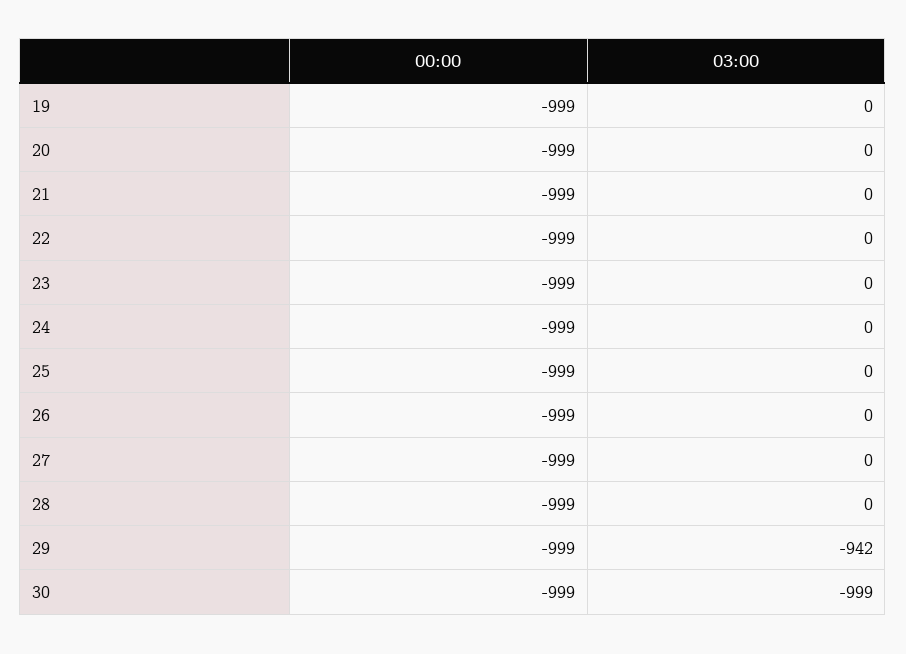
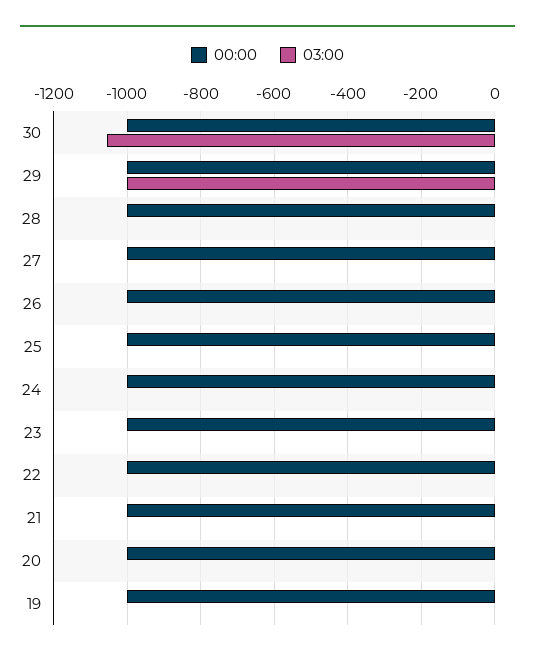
  {
    "00:00": {
      "19": -999,
      "20": -999,
      "21": -999,
      "22": -999,
      "23": -999,
      "24": -999,
      "25": -999,
      "26": -999,
      "27": -999,
      "28": -999,
      "29": -999,
      "30": -999
    },
    "03:00": {
      "19": 0,
      "20": 0,
      "21": 0,
      "22": 0,
      "23": 0,
      "24": 0,
      "25": 0,
      "26": 0,
      "27": 0,
      "28": 0,
-     "29": -942,
+     "29": -1000,
-     "30": -999
+     "30": -1060
    }
  }

